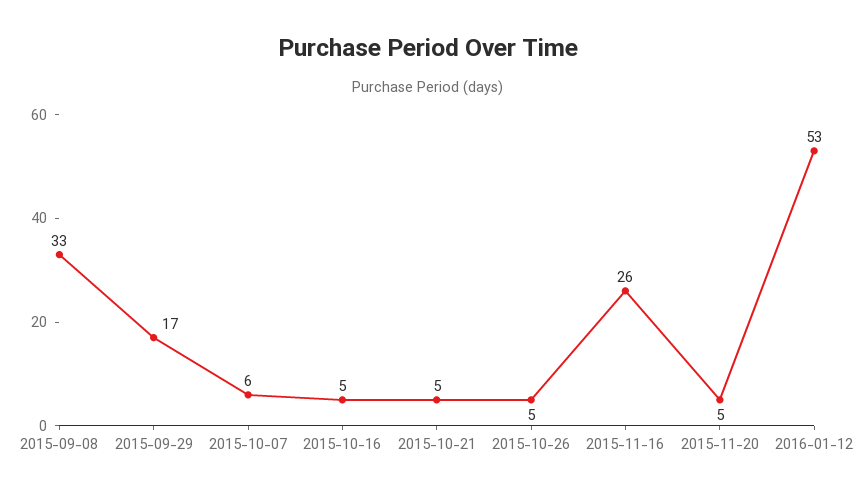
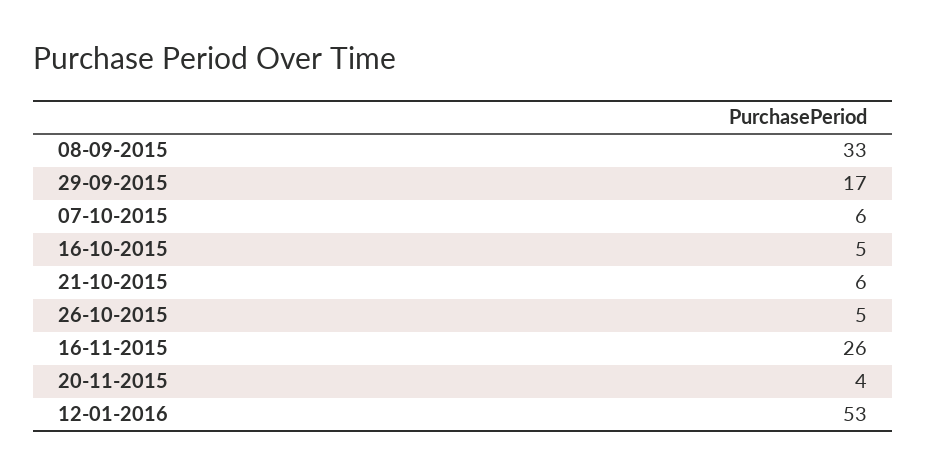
  {
    "2015-09-08": 33,
    "2015-09-29": 17,
    "2015-10-07": 6,
    "2015-10-16": 5,
-   "2015-10-21": 5,
+   "2015-10-21": 6,
    "2015-10-26": 5,
    "2015-11-16": 26,
-   "2015-11-20": 5,
+   "2015-11-20": 4,
    "2016-01-12": 53
  }

